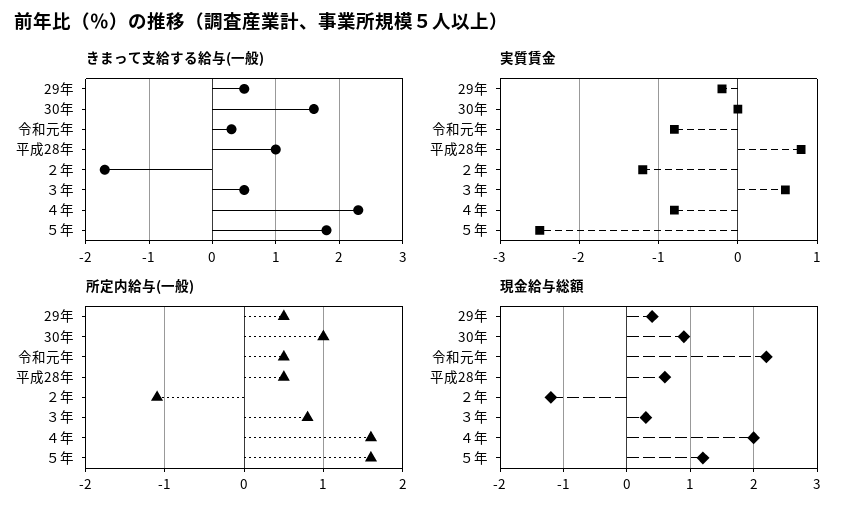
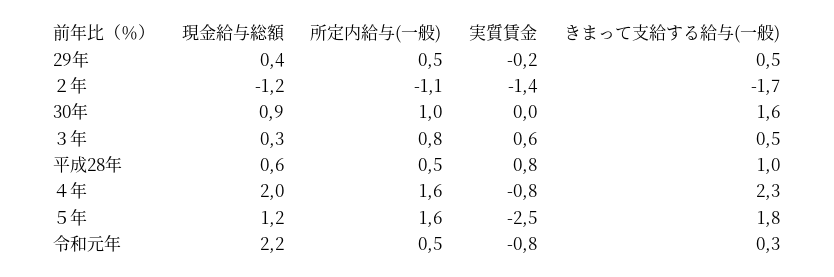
  {
    "きまって支給する給与(一般)": {
      "29年": 0.5,
      "30年": 1.6,
      "令和元年": 0.3,
      "平成28年": 1,
      "２年": -1.7,
      "３年": 0.5,
      "４年": 2.3,
      "５年": 1.8
    },
    "実質賃金": {
      "29年": -0.2,
      "30年": 0,
      "令和元年": -0.8,
      "平成28年": 0.8,
-     "２年": -1.2,
+     "２年": -1.4,
      "３年": 0.6,
      "４年": -0.8,
      "５年": -2.5
    },
    "所定内給与(一般)": {
      "29年": 0.5,
      "30年": 1,
      "令和元年": 0.5,
      "平成28年": 0.5,
      "２年": -1.1,
      "３年": 0.8,
      "４年": 1.6,
      "５年": 1.6
    },
    "現金給与総額": {
      "29年": 0.4,
      "30年": 0.9,
      "令和元年": 2.2,
      "平成28年": 0.6,
      "２年": -1.2,
      "３年": 0.3,
      "４年": 2,
      "５年": 1.2
    }
  }

